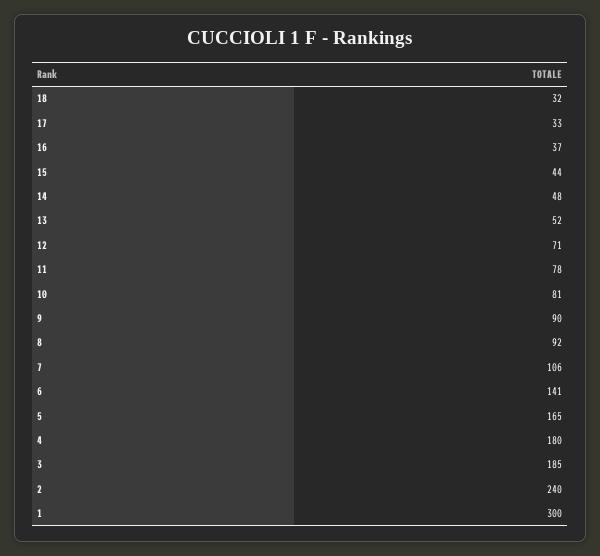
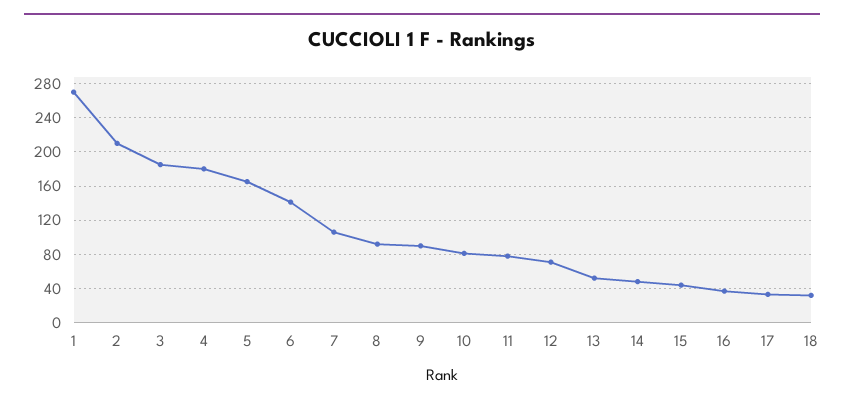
  {
    "18": 32,
    "17": 33,
    "16": 37,
    "15": 44,
    "14": 48,
    "13": 52,
    "12": 71,
    "11": 78,
    "10": 81,
    "9": 90,
    "8": 92,
    "7": 106,
    "6": 141,
    "5": 165,
    "4": 180,
    "3": 185,
-   "2": 240,
+   "2": 210,
-   "1": 300
+   "1": 270
  }

